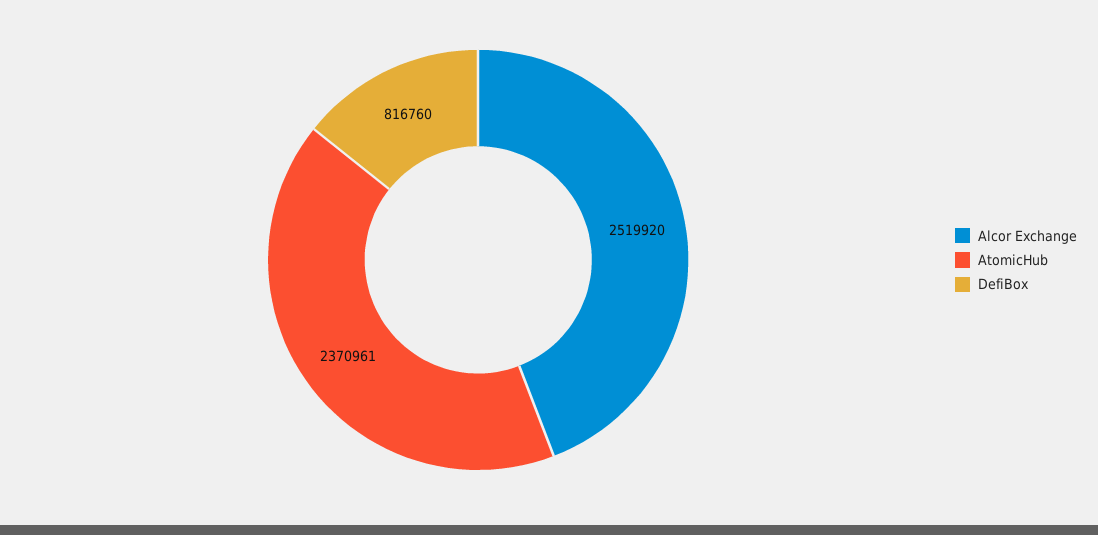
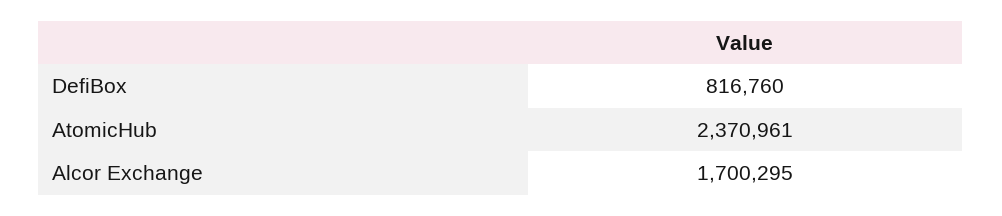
  {
-   "Alcor Exchange": 2519920,
+   "Alcor Exchange": 1700295,
    "AtomicHub": 2370961,
    "DefiBox": 816760
  }

